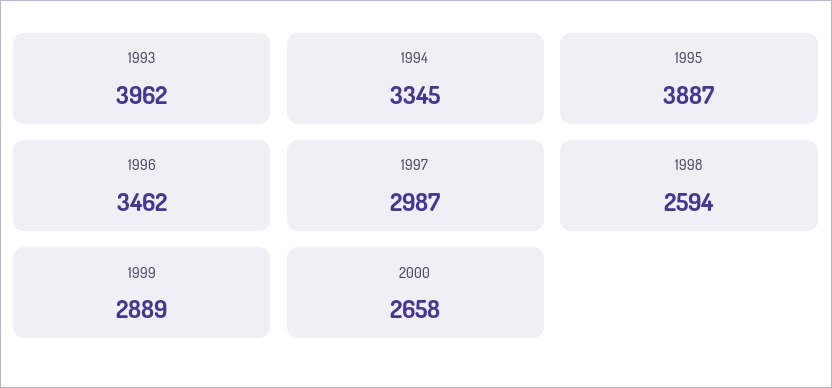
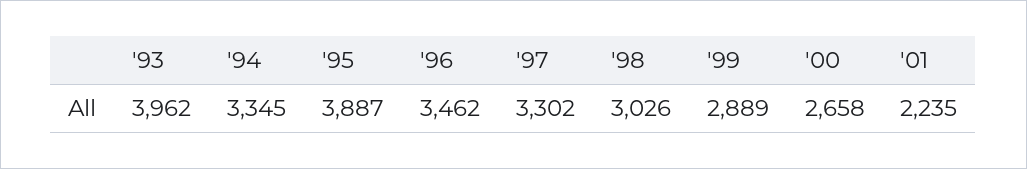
  {
    "1993": 3962,
    "1994": 3345,
    "1995": 3887,
    "1996": 3462,
-   "1997": 2987,
+   "1997": 3302,
-   "1998": 2594,
+   "1998": 3026,
    "1999": 2889,
-   "2000": 2658
+   "2000": 2658,
+   "'01": 2235
  }

